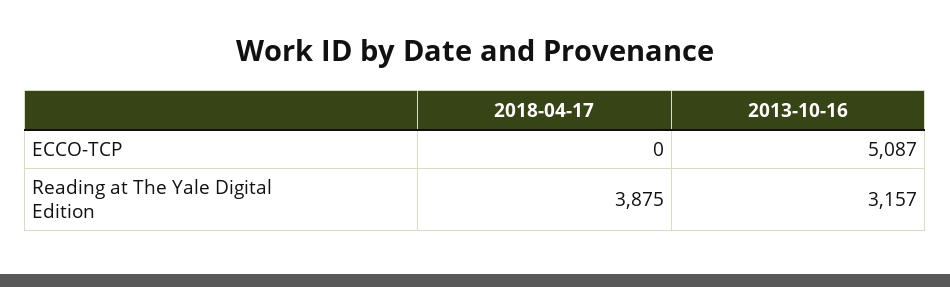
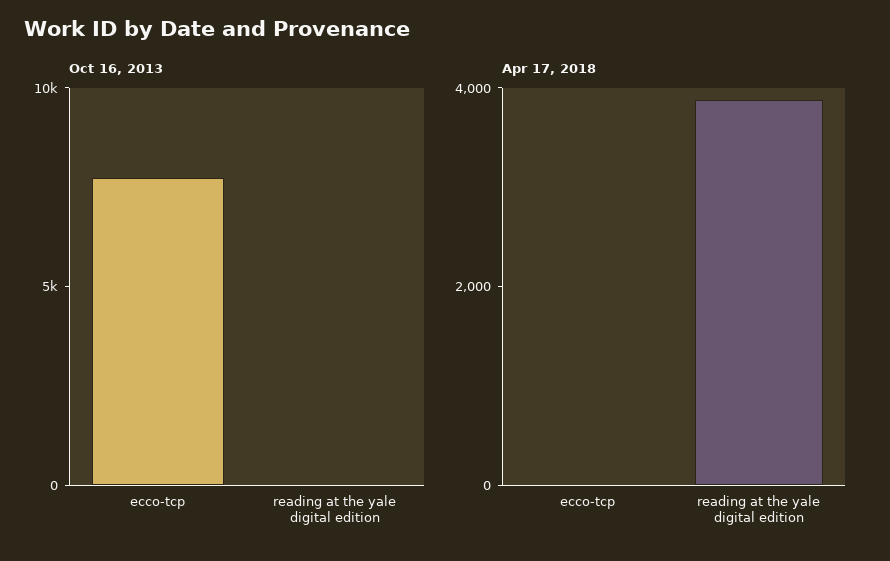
  {
    "2018-04-17": {
      "ECCO-TCP": 0,
      "Reading at The Yale Digital Edition": 3875
    },
    "2013-10-16": {
-     "ECCO-TCP": 5087,
+     "ECCO-TCP": 8000,
-     "Reading at The Yale Digital Edition": 3157
+     "Reading at The Yale Digital Edition": 0
    }
  }

